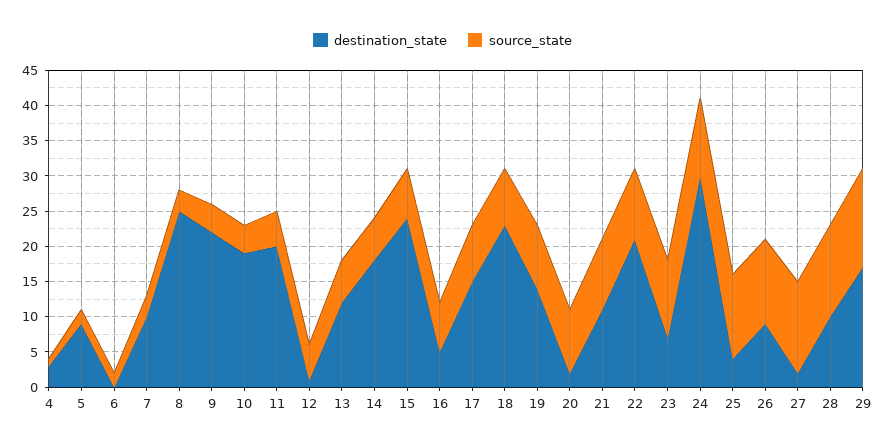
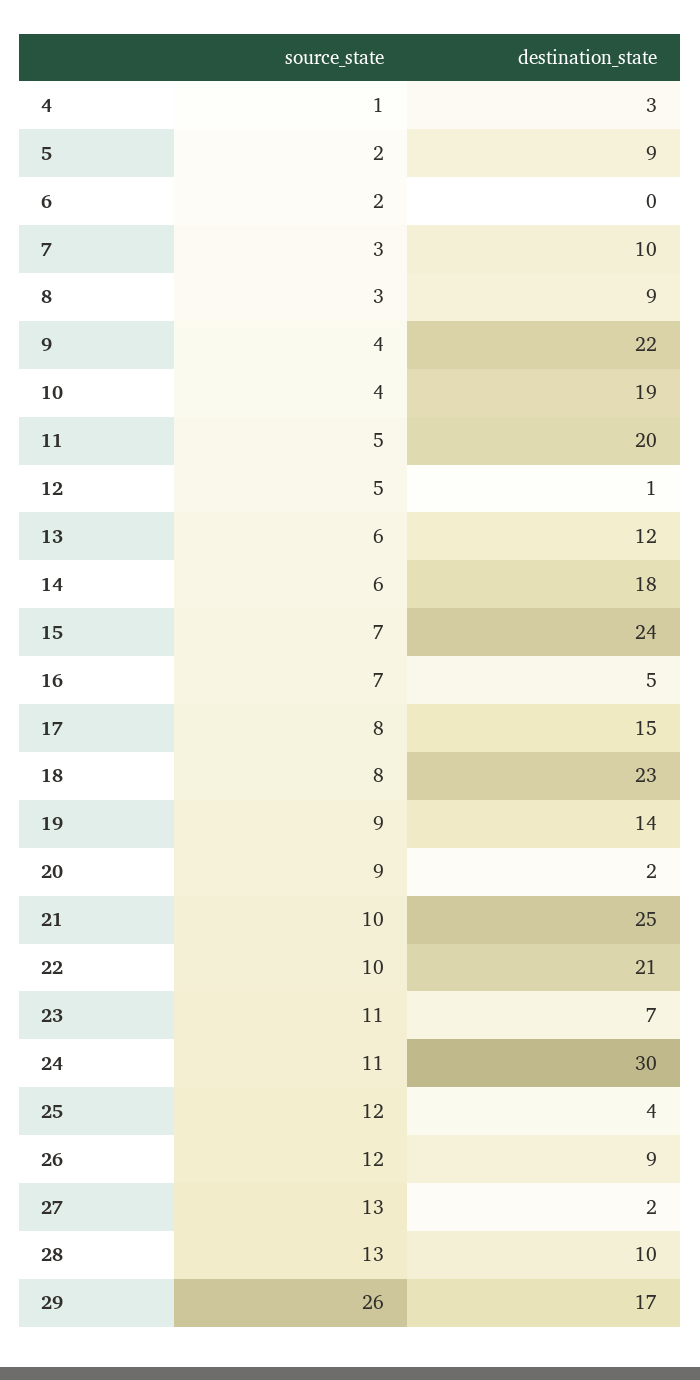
  {
    "destination_state": {
      "4": 3,
      "5": 9,
      "6": 0,
      "7": 10,
-     "8": 25,
+     "8": 9,
      "9": 22,
      "10": 19,
      "11": 20,
      "12": 1,
      "13": 12,
      "14": 18,
      "15": 24,
      "16": 5,
      "17": 15,
      "18": 23,
      "19": 14,
      "20": 2,
-     "21": 10,
+     "21": 25,
      "22": 21,
      "23": 7,
      "24": 30,
      "25": 4,
      "26": 9,
      "27": 2,
      "28": 10,
      "29": 17
    },
    "source_state": {
      "4": 1,
      "5": 2,
      "6": 2,
      "7": 3,
      "8": 3,
      "9": 4,
      "10": 4,
      "11": 5,
      "12": 5,
      "13": 6,
      "14": 6,
      "15": 7,
      "16": 7,
      "17": 8,
      "18": 8,
      "19": 9,
      "20": 9,
      "21": 10,
      "22": 10,
      "23": 11,
      "24": 11,
      "25": 12,
      "26": 12,
      "27": 13,
      "28": 13,
-     "29": 15
+     "29": 26
    }
  }

